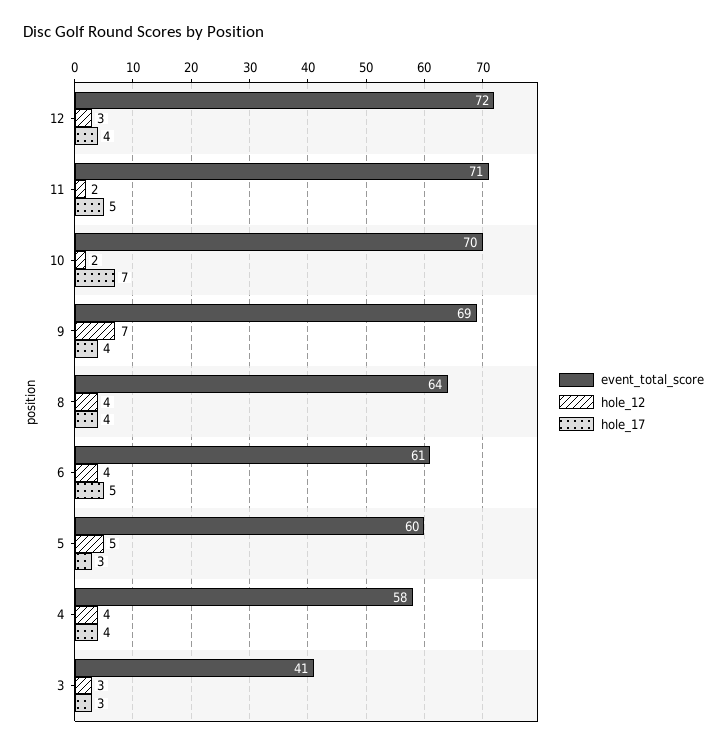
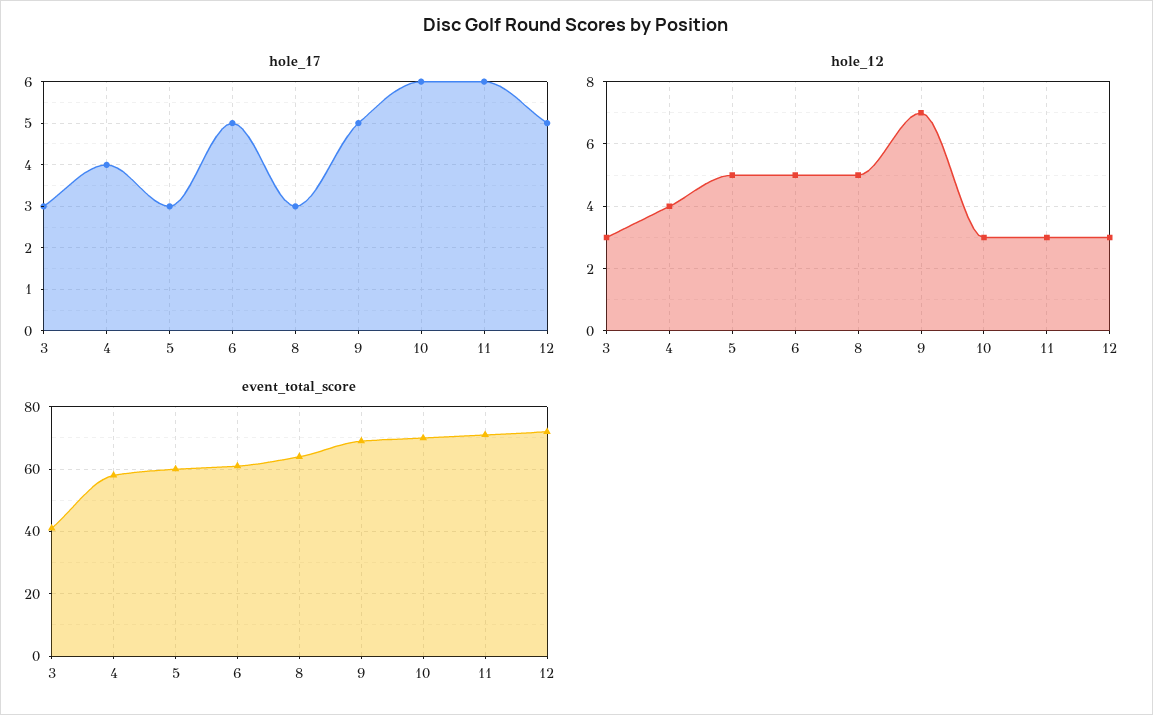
  {
    "event_total_score": {
      "12": 72,
      "11": 71,
      "10": 70,
      "9": 69,
      "8": 64,
      "6": 61,
      "5": 60,
      "4": 58,
      "3": 41
    },
    "hole_12": {
      "12": 3,
-     "11": 2,
+     "11": 3,
-     "10": 2,
+     "10": 3,
      "9": 7,
-     "8": 4,
+     "8": 5,
-     "6": 4,
+     "6": 5,
      "5": 5,
      "4": 4,
      "3": 3
    },
    "hole_17": {
-     "12": 4,
+     "12": 5,
-     "11": 5,
+     "11": 6,
-     "10": 7,
+     "10": 6,
-     "9": 4,
+     "9": 5,
-     "8": 4,
+     "8": 3,
      "6": 5,
      "5": 3,
      "4": 4,
      "3": 3
    }
  }

